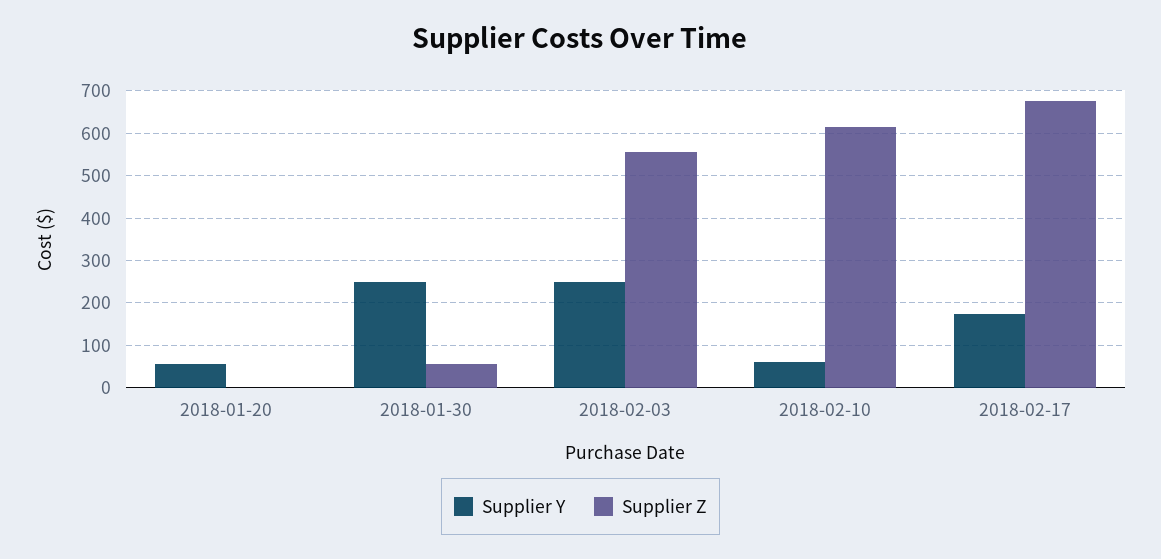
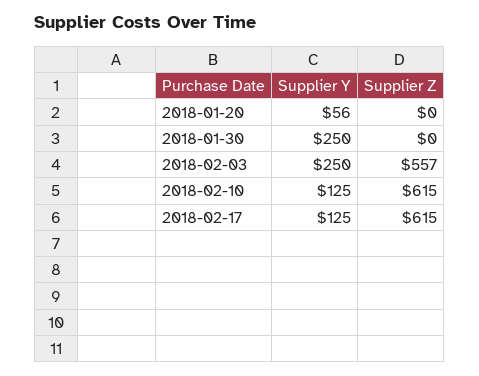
  {
    "Supplier Y": {
      "2018-01-20": 56,
      "2018-01-30": 250,
      "2018-02-03": 250,
-     "2018-02-10": 60,
+     "2018-02-10": 125,
-     "2018-02-17": 180
+     "2018-02-17": 125
    },
    "Supplier Z": {
      "2018-01-20": 0,
-     "2018-01-30": 60,
+     "2018-01-30": 0,
      "2018-02-03": 557,
      "2018-02-10": 615,
-     "2018-02-17": 680
+     "2018-02-17": 615
    }
  }

